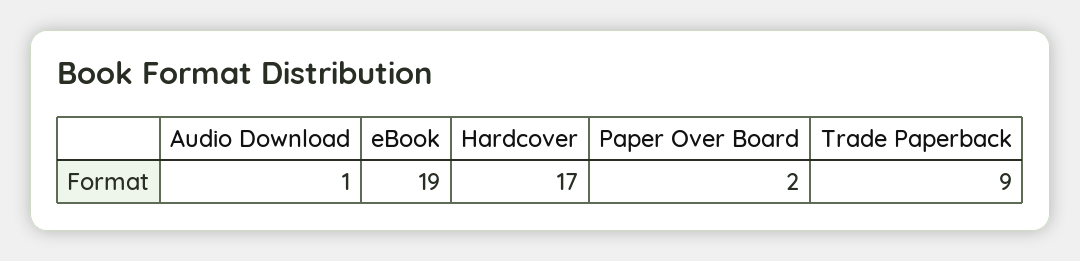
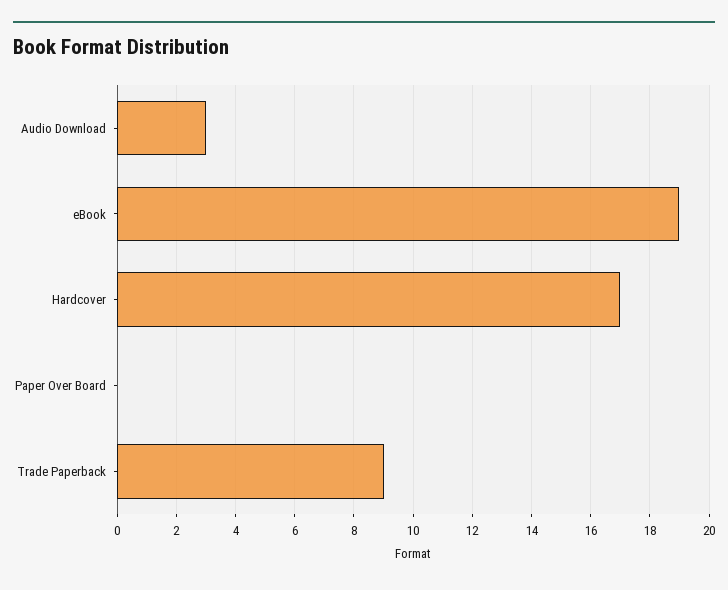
  {
-   "Audio Download": 1,
+   "Audio Download": 3,
    "eBook": 19,
    "Hardcover": 17,
-   "Paper Over Board": 2,
+   "Paper Over Board": 0,
    "Trade Paperback": 9
  }

